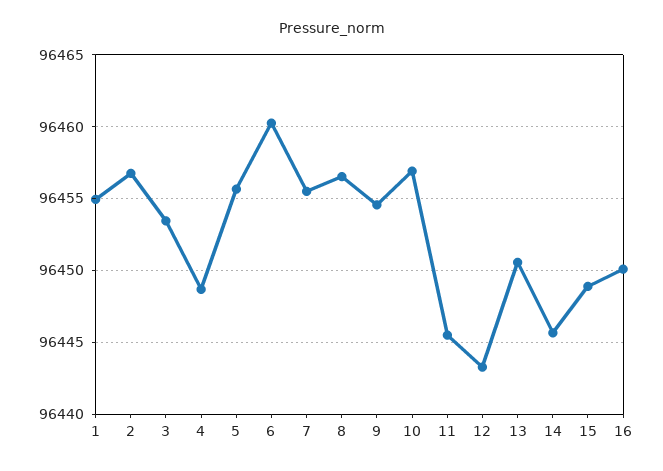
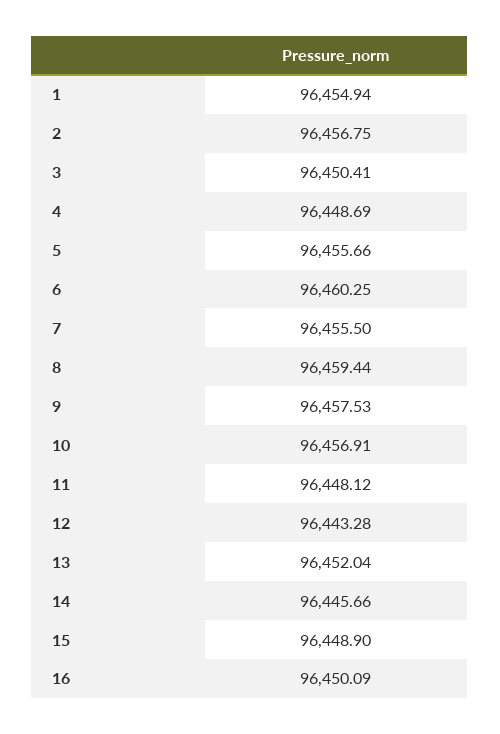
  {
    "1": 96454.94,
    "2": 96456.75,
-   "3": 96453.5,
+   "3": 96450.41,
    "4": 96448.69,
    "5": 96455.66,
    "6": 96460.25,
    "7": 96455.5,
-   "8": 96456.5,
+   "8": 96459.44,
-   "9": 96454.5,
+   "9": 96457.53,
    "10": 96456.91,
-   "11": 96445.5,
+   "11": 96448.12,
    "12": 96443.28,
-   "13": 96450.5,
+   "13": 96452.04,
    "14": 96445.66,
    "15": 96448.9,
    "16": 96450.09
  }

